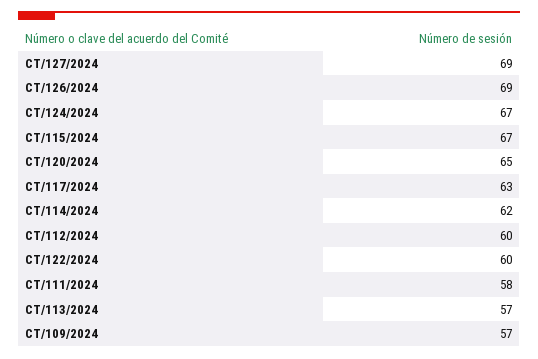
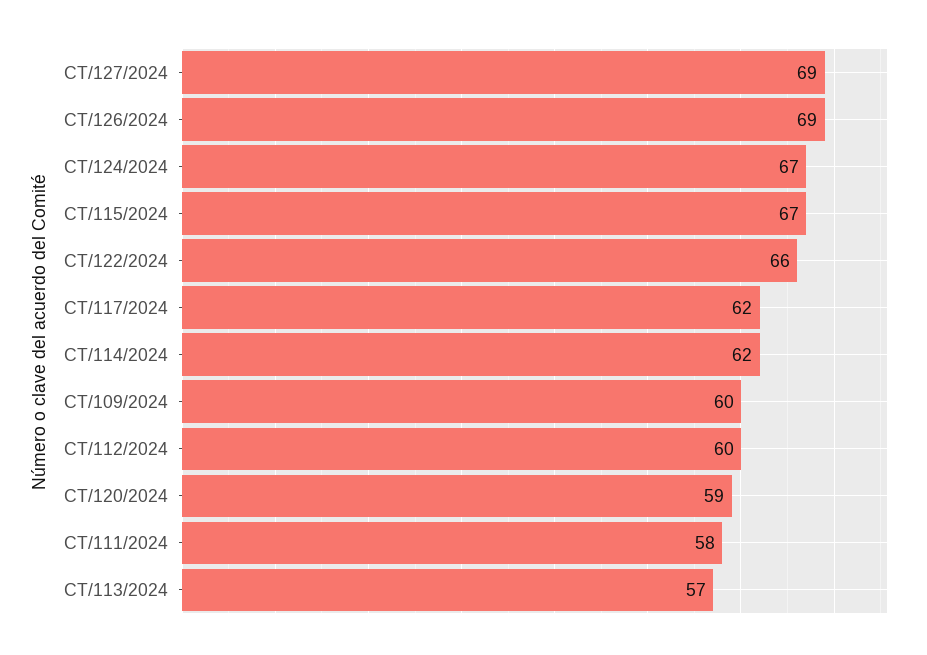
  {
    "CT/127/2024": 69,
    "CT/126/2024": 69,
    "CT/124/2024": 67,
    "CT/115/2024": 67,
-   "CT/120/2024": 65,
+   "CT/120/2024": 59,
-   "CT/117/2024": 63,
+   "CT/117/2024": 62,
    "CT/114/2024": 62,
    "CT/112/2024": 60,
-   "CT/122/2024": 60,
+   "CT/122/2024": 66,
    "CT/111/2024": 58,
    "CT/113/2024": 57,
-   "CT/109/2024": 57
+   "CT/109/2024": 60
  }

